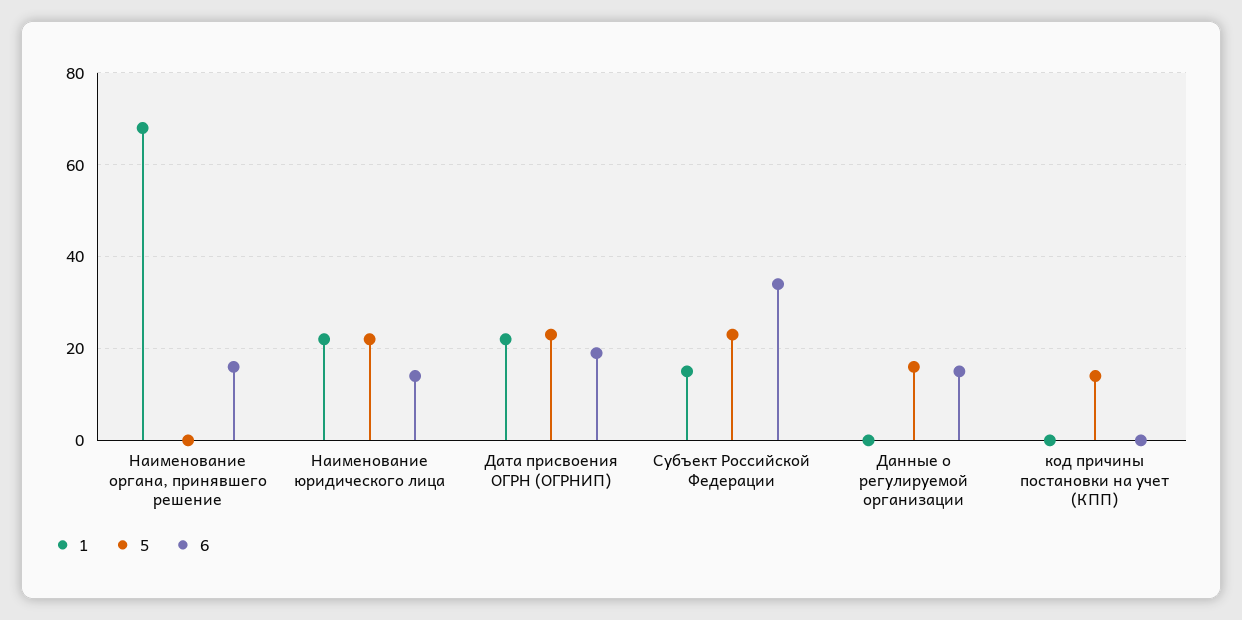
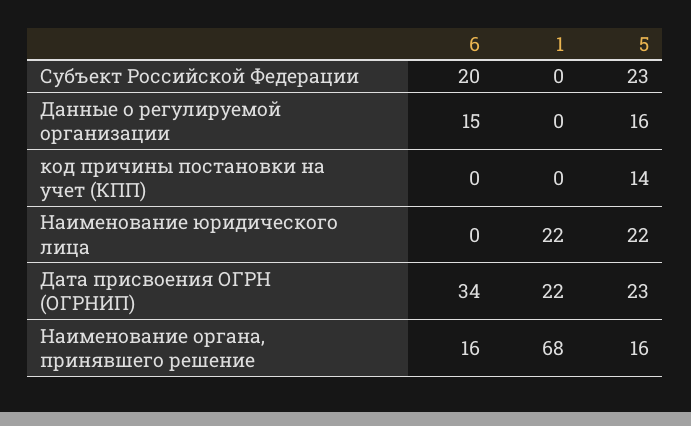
  {
    "1": {
      "Наименование органа, принявшего решение": 68,
      "Наименование юридического лица": 22,
      "Дата присвоения ОГРН (ОГРНИП)": 22,
-     "Субъект Российской Федерации": 15,
+     "Субъект Российской Федерации": 0,
      "Данные о регулируемой организации": 0,
      "код причины постановки на учет (КПП)": 0
    },
    "5": {
-     "Наименование органа, принявшего решение": 0,
+     "Наименование органа, принявшего решение": 16,
      "Наименование юридического лица": 22,
      "Дата присвоения ОГРН (ОГРНИП)": 23,
      "Субъект Российской Федерации": 23,
      "Данные о регулируемой организации": 16,
      "код причины постановки на учет (КПП)": 14
    },
    "6": {
      "Наименование органа, принявшего решение": 16,
-     "Наименование юридического лица": 15,
+     "Наименование юридического лица": 0,
-     "Дата присвоения ОГРН (ОГРНИП)": 20,
+     "Дата присвоения ОГРН (ОГРНИП)": 34,
-     "Субъект Российской Федерации": 35,
+     "Субъект Российской Федерации": 20,
      "Данные о регулируемой организации": 15,
      "код причины постановки на учет (КПП)": 0
    }
  }

